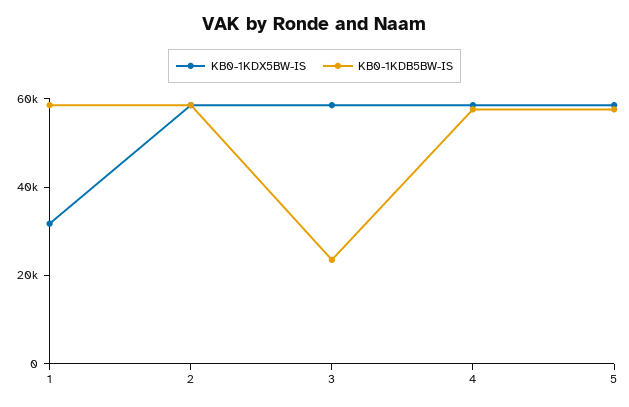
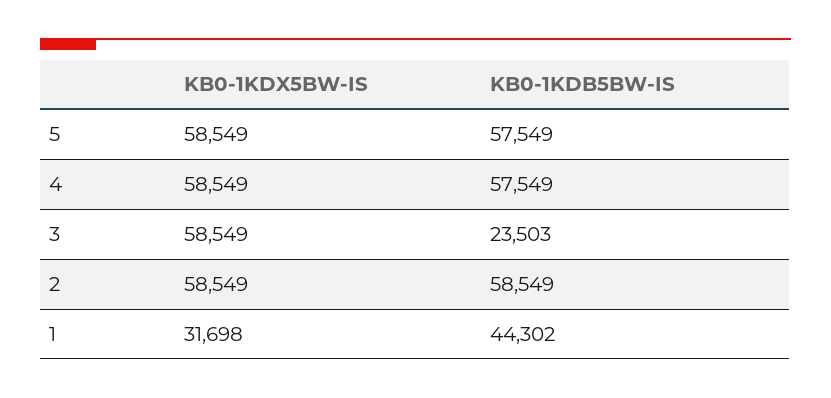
  {
    "KB0-1KDX5BW-IS": {
      "1": 31698,
      "2": 58549,
      "3": 58549,
      "4": 58549,
      "5": 58549
    },
    "KB0-1KDB5BW-IS": {
-     "1": 60000,
+     "1": 44302,
      "2": 58549,
      "3": 23503,
      "4": 57549,
      "5": 57549
    }
  }

